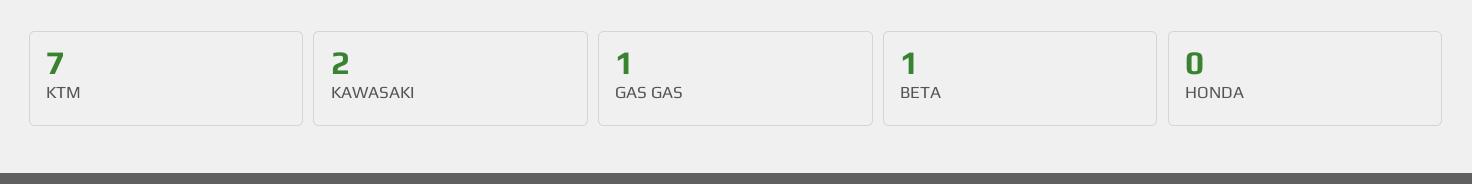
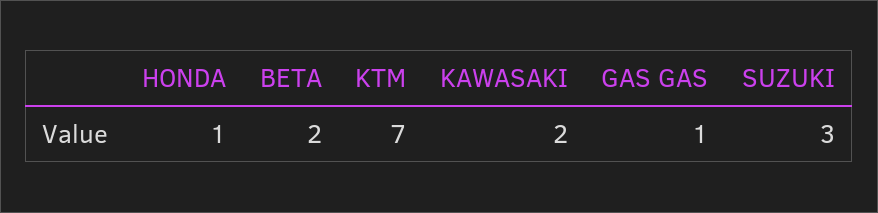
  {
    "KTM": 7,
    "KAWASAKI": 2,
    "GAS GAS": 1,
-   "BETA": 1,
+   "BETA": 2,
-   "HONDA": 0
+   "HONDA": 1,
+   "SUZUKI": 3
  }

